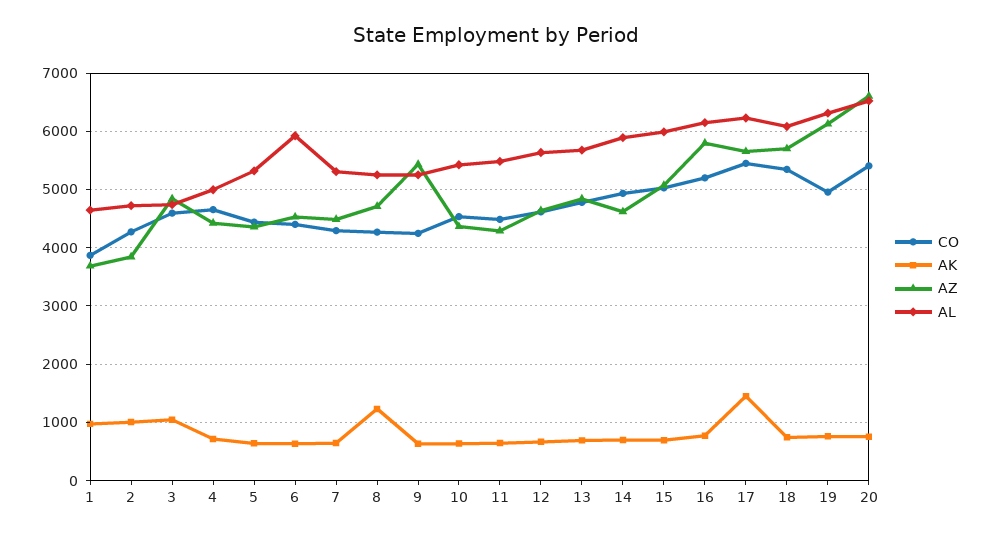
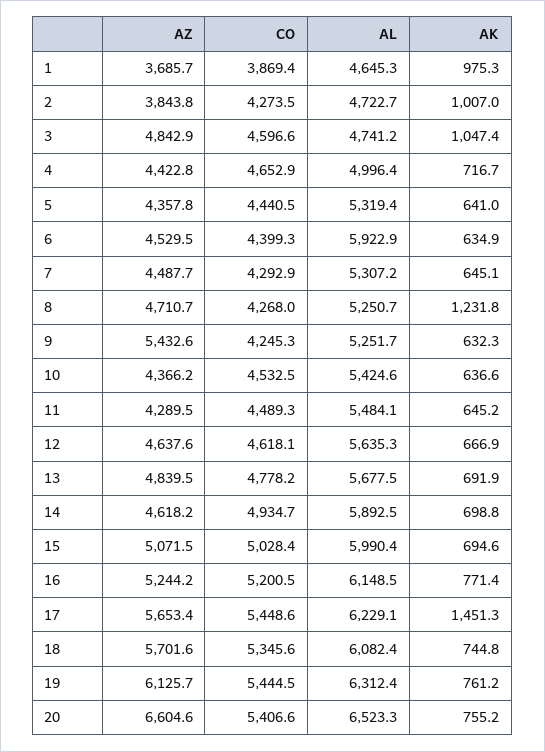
  {
    "CO": {
      "1": 3869.4,
      "2": 4273.5,
      "3": 4596.6,
      "4": 4652.9,
      "5": 4440.5,
      "6": 4399.3,
      "7": 4292.9,
      "8": 4268,
      "9": 4245.3,
      "10": 4532.5,
      "11": 4489.3,
      "12": 4618.1,
      "13": 4778.2,
      "14": 4934.7,
      "15": 5028.4,
      "16": 5200.5,
      "17": 5448.6,
      "18": 5345.6,
-     "19": 5000,
+     "19": 5444.5,
      "20": 5406.6
    },
    "AK": {
      "1": 975.3,
      "2": 1007,
      "3": 1047.4,
      "4": 716.7,
      "5": 641,
      "6": 634.9,
      "7": 645.1,
      "8": 1231.8,
      "9": 632.3,
      "10": 636.6,
      "11": 645.2,
      "12": 666.9,
      "13": 691.9,
      "14": 698.8,
      "15": 694.6,
      "16": 771.4,
      "17": 1451.3,
      "18": 744.8,
      "19": 761.2,
      "20": 755.2
    },
    "AZ": {
      "1": 3685.7,
      "2": 3843.8,
      "3": 4842.9,
      "4": 4422.8,
      "5": 4357.8,
      "6": 4529.5,
      "7": 4487.7,
      "8": 4710.7,
      "9": 5432.6,
      "10": 4366.2,
      "11": 4289.5,
      "12": 4637.6,
      "13": 4839.5,
      "14": 4618.2,
      "15": 5071.5,
-     "16": 5800,
+     "16": 5244.2,
      "17": 5653.4,
      "18": 5701.6,
      "19": 6125.7,
      "20": 6604.6
    },
    "AL": {
      "1": 4645.3,
      "2": 4722.7,
      "3": 4741.2,
      "4": 4996.4,
      "5": 5319.4,
      "6": 5922.9,
      "7": 5307.2,
      "8": 5250.7,
      "9": 5251.7,
      "10": 5424.6,
      "11": 5484.1,
      "12": 5635.3,
      "13": 5677.5,
      "14": 5892.5,
      "15": 5990.4,
      "16": 6148.5,
      "17": 6229.1,
      "18": 6082.4,
      "19": 6312.4,
      "20": 6523.3
    }
  }

